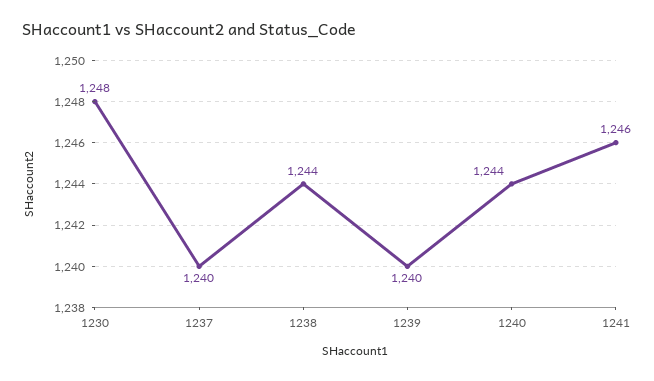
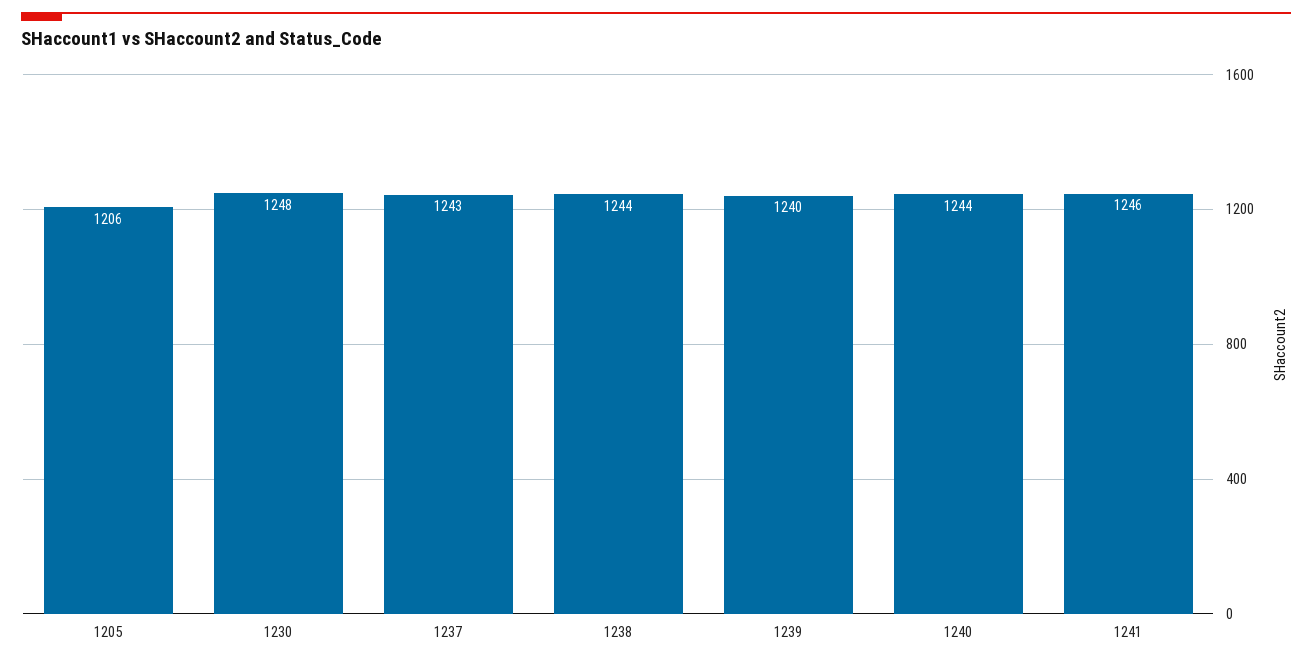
  {
    "1230": 1248,
-   "1237": 1240,
+   "1237": 1243,
    "1238": 1244,
    "1239": 1240,
    "1240": 1244,
-   "1241": 1246
+   "1241": 1246,
+   "1205": 1206
  }

